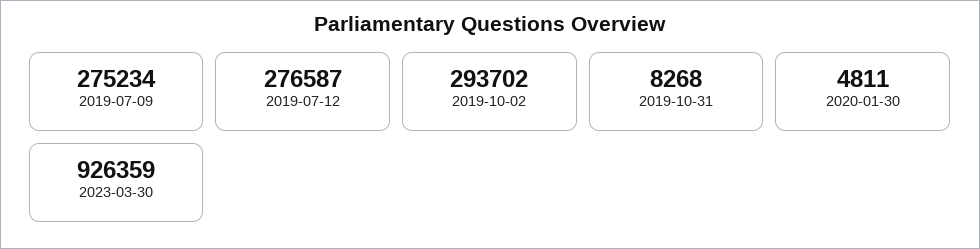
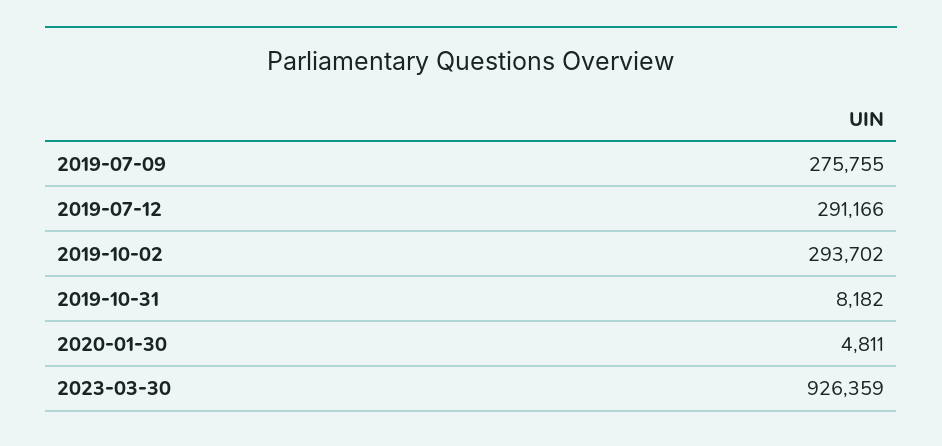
  {
-   "2019-07-09": 275234,
+   "2019-07-09": 275755,
-   "2019-07-12": 276587,
+   "2019-07-12": 291166,
    "2019-10-02": 293702,
-   "2019-10-31": 8268,
+   "2019-10-31": 8182,
    "2020-01-30": 4811,
    "2023-03-30": 926359
  }

